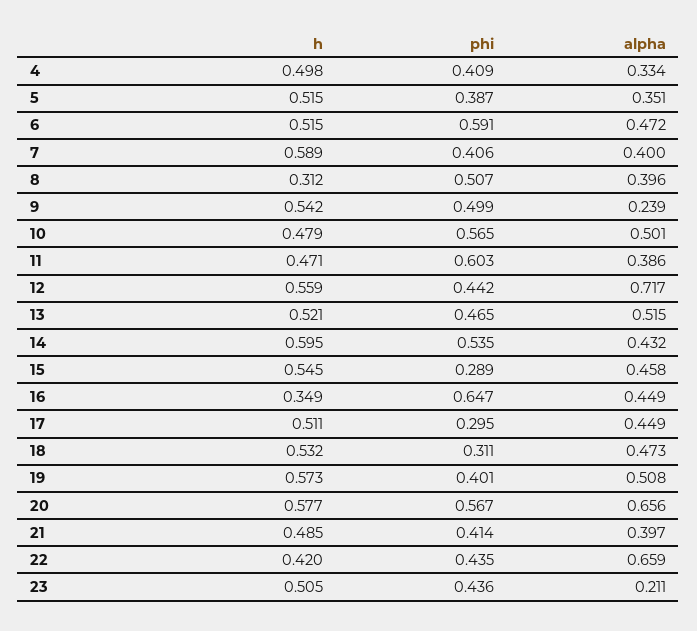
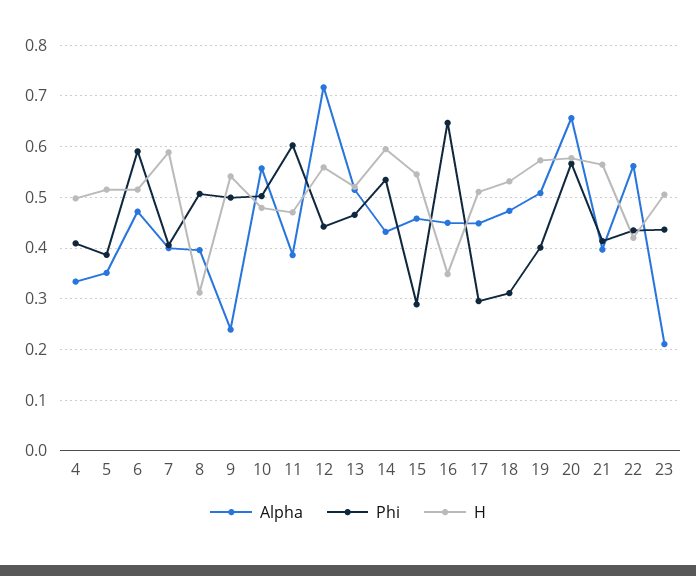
  {
    "h": {
      "4": 0.498,
      "5": 0.515,
      "6": 0.515,
      "7": 0.589,
      "8": 0.312,
      "9": 0.542,
      "10": 0.479,
      "11": 0.471,
      "12": 0.559,
      "13": 0.521,
      "14": 0.595,
      "15": 0.545,
      "16": 0.349,
      "17": 0.511,
      "18": 0.532,
      "19": 0.573,
      "20": 0.577,
-     "21": 0.485,
+     "21": 0.56,
      "22": 0.42,
      "23": 0.505
    },
    "phi": {
      "4": 0.409,
      "5": 0.387,
      "6": 0.591,
      "7": 0.406,
      "8": 0.507,
      "9": 0.499,
-     "10": 0.565,
+     "10": 0.5,
      "11": 0.603,
      "12": 0.442,
      "13": 0.465,
      "14": 0.535,
      "15": 0.289,
      "16": 0.647,
      "17": 0.295,
      "18": 0.311,
      "19": 0.401,
      "20": 0.567,
      "21": 0.414,
      "22": 0.435,
      "23": 0.436
    },
    "alpha": {
      "4": 0.334,
      "5": 0.351,
      "6": 0.472,
      "7": 0.4,
      "8": 0.396,
      "9": 0.239,
-     "10": 0.501,
+     "10": 0.56,
      "11": 0.386,
      "12": 0.717,
      "13": 0.515,
      "14": 0.432,
      "15": 0.458,
      "16": 0.449,
      "17": 0.449,
      "18": 0.473,
      "19": 0.508,
      "20": 0.656,
      "21": 0.397,
-     "22": 0.659,
+     "22": 0.56,
      "23": 0.211
    }
  }

